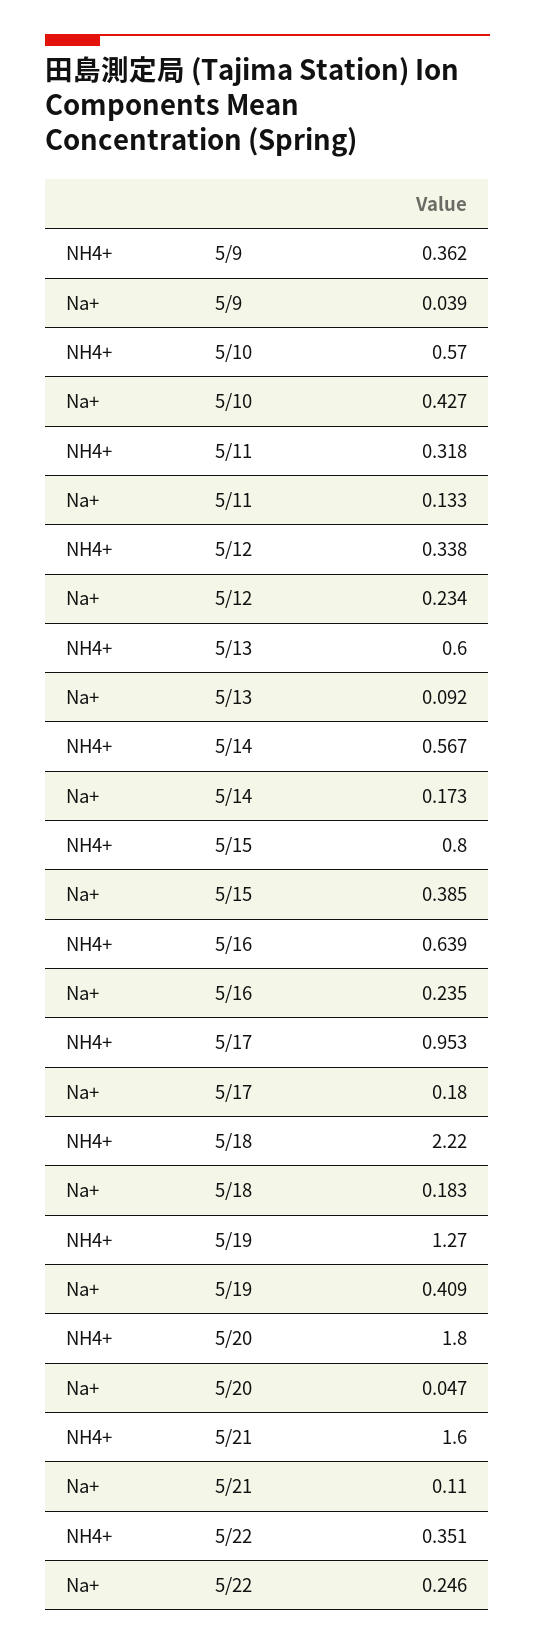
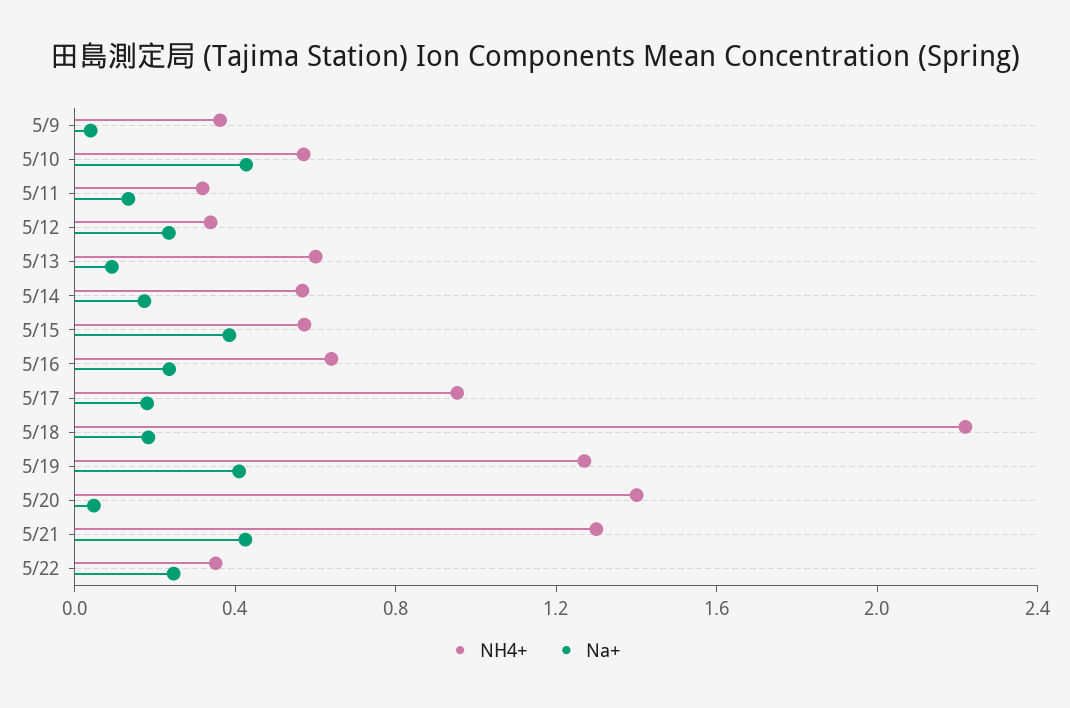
  {
    "NH4+": {
      "5/9": 0.362,
      "5/10": 0.57,
      "5/11": 0.318,
      "5/12": 0.338,
      "5/13": 0.6,
      "5/14": 0.567,
-     "5/15": 0.8,
+     "5/15": 0.6,
      "5/16": 0.639,
      "5/17": 0.953,
      "5/18": 2.22,
      "5/19": 1.27,
-     "5/20": 1.8,
+     "5/20": 1.4,
-     "5/21": 1.6,
+     "5/21": 1.3,
      "5/22": 0.351
    },
    "Na+": {
      "5/9": 0.039,
      "5/10": 0.427,
      "5/11": 0.133,
      "5/12": 0.234,
      "5/13": 0.092,
      "5/14": 0.173,
      "5/15": 0.385,
      "5/16": 0.235,
      "5/17": 0.18,
      "5/18": 0.183,
      "5/19": 0.409,
      "5/20": 0.047,
-     "5/21": 0.11,
+     "5/21": 0.4,
      "5/22": 0.246
    }
  }

